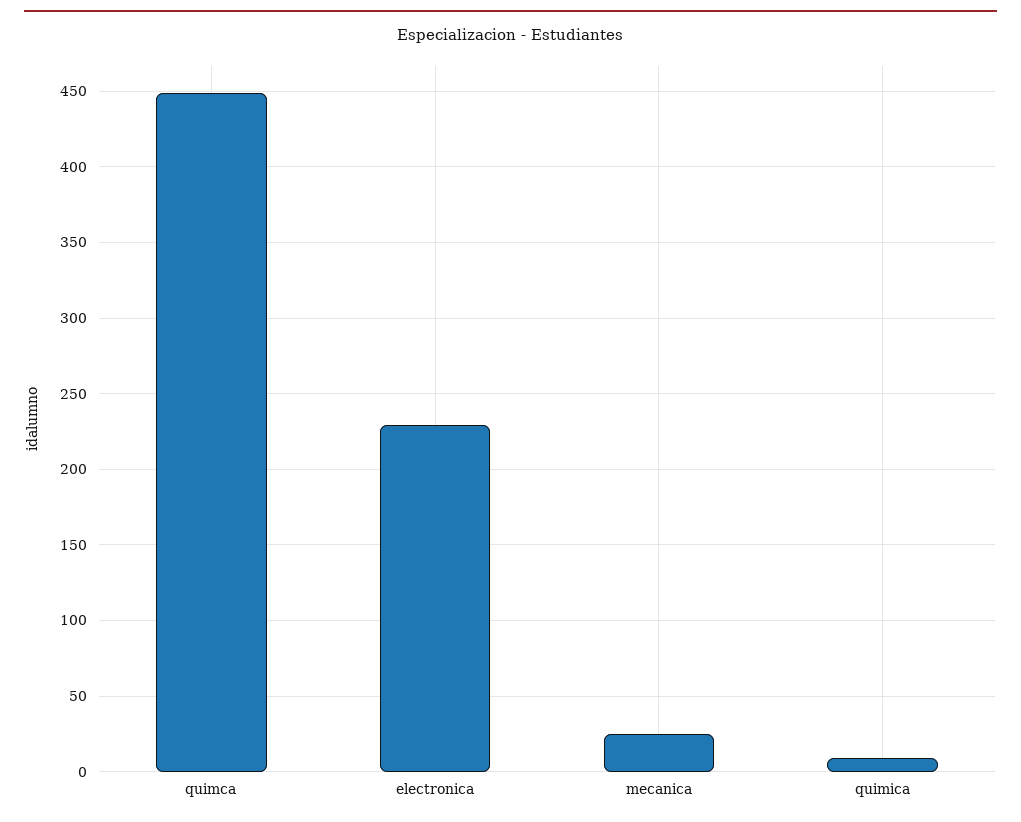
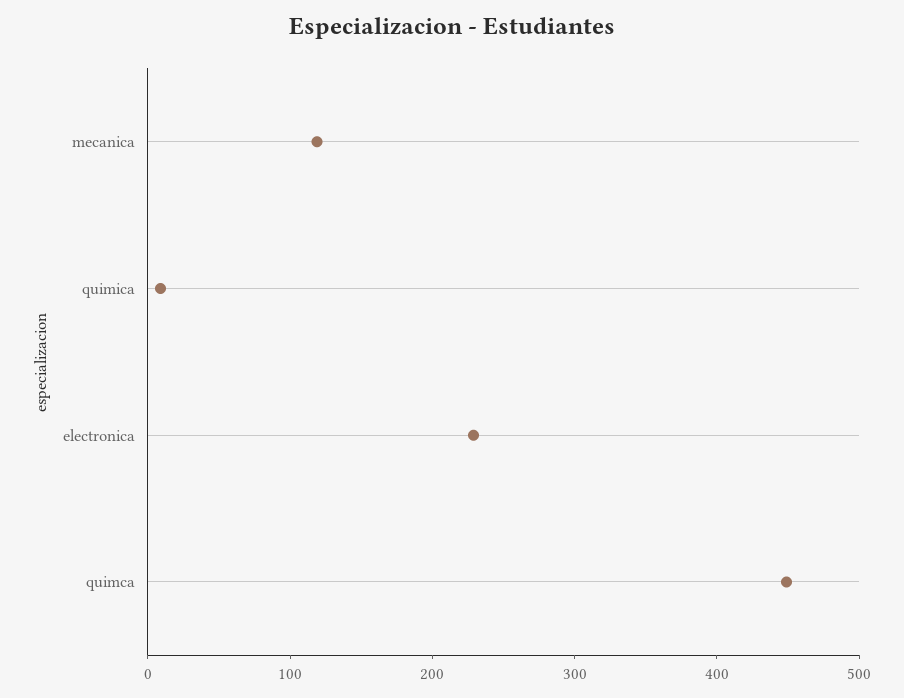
  {
    "quimca": 450,
    "electronica": 230,
-   "mecanica": 25,
+   "mecanica": 120,
    "quimica": 10
  }

